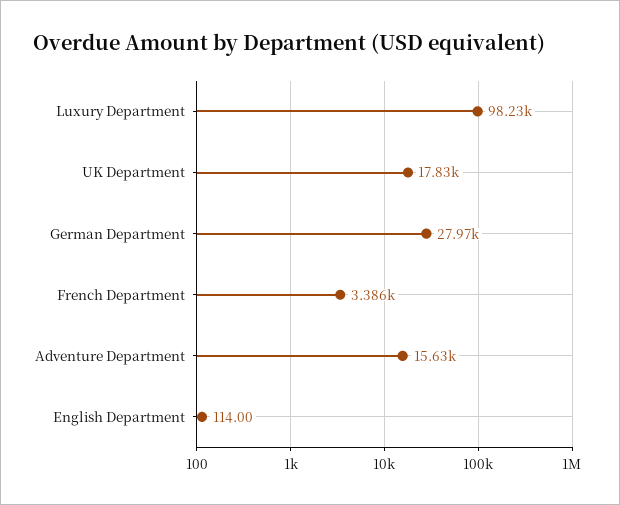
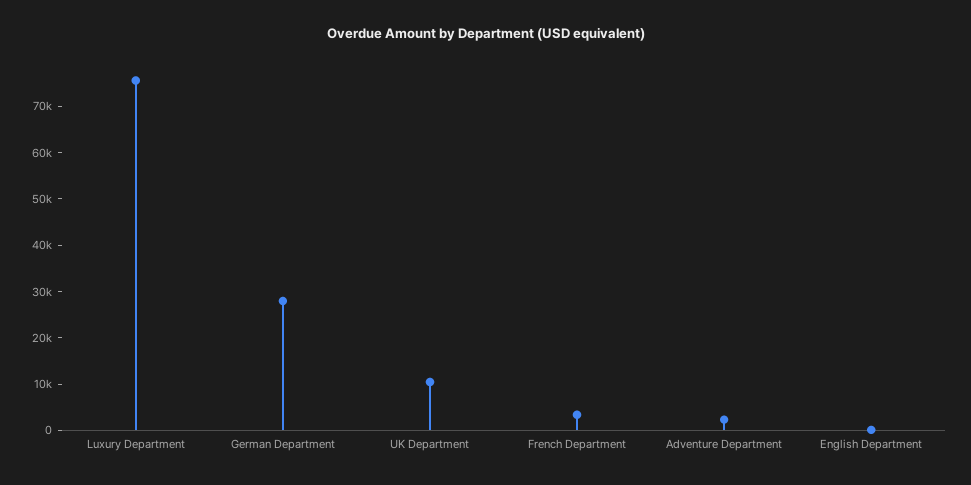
  {
-   "Luxury Department": 98230,
+   "Luxury Department": 76000,
-   "UK Department": 17830,
+   "UK Department": 10000,
    "German Department": 27970,
    "French Department": 3386,
-   "Adventure Department": 15630,
+   "Adventure Department": 2000,
    "English Department": 114
  }

